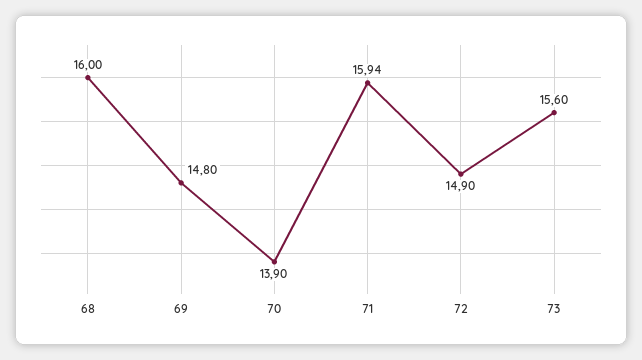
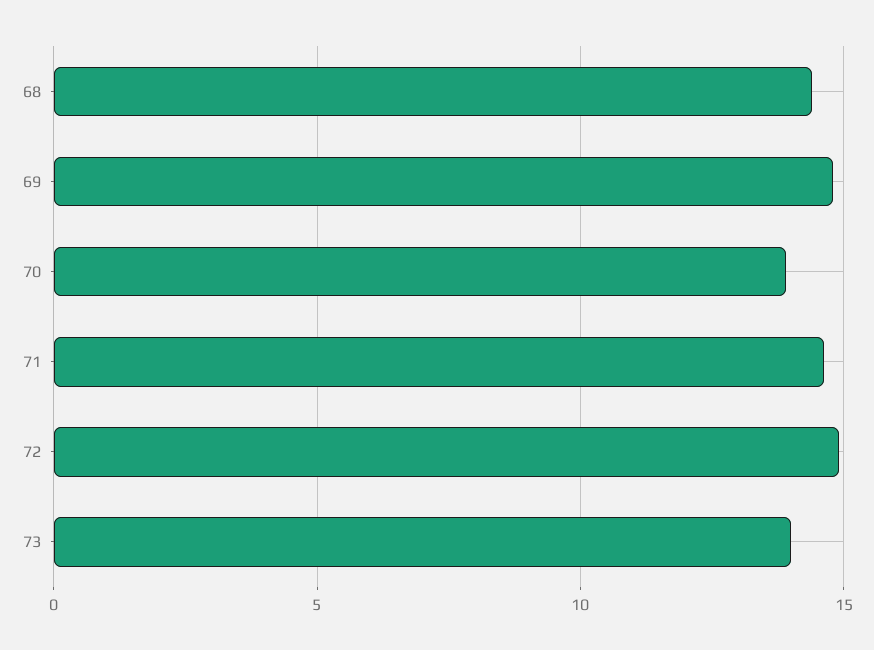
  {
-   "68": 16,
+   "68": 14.5,
    "69": 14.8,
    "70": 13.9,
-   "71": 15.94,
+   "71": 14.5,
    "72": 14.9,
-   "73": 15.6
+   "73": 14
  }

